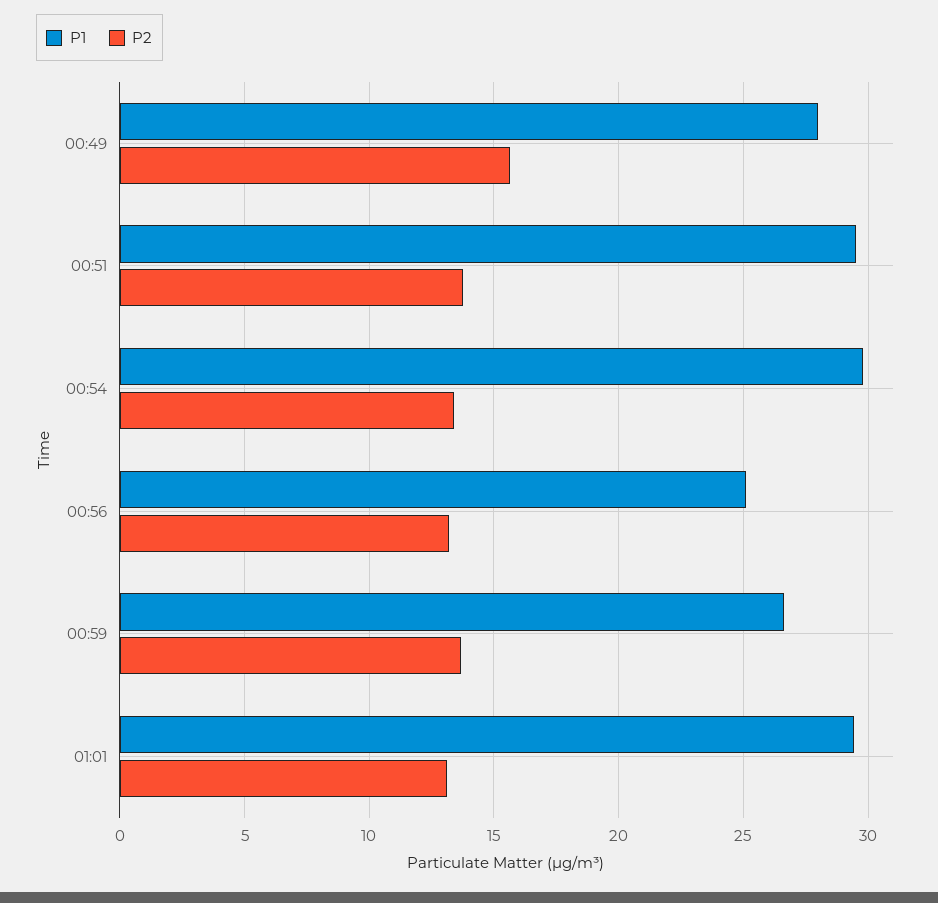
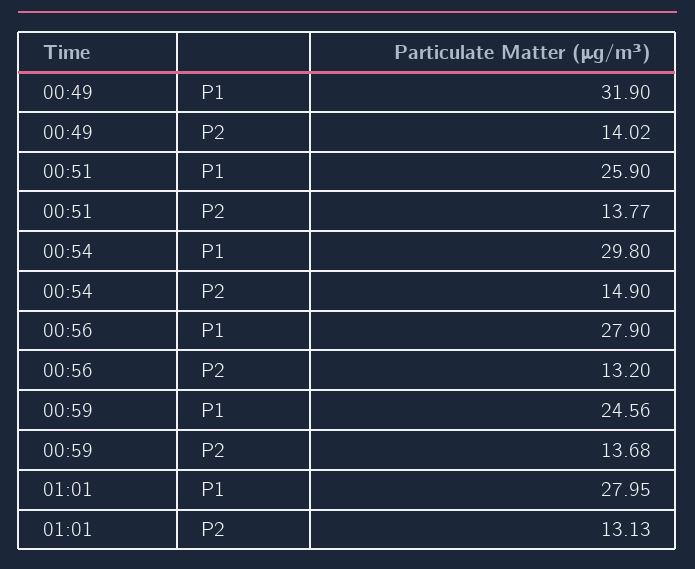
  {
    "P1": {
-     "00:49": 28,
+     "00:49": 31.9,
-     "00:51": 29.5,
+     "00:51": 25.9,
      "00:54": 29.8,
-     "00:56": 25,
+     "00:56": 27.9,
-     "00:59": 26.5,
+     "00:59": 24.56,
-     "01:01": 29.5
+     "01:01": 27.95
    },
    "P2": {
-     "00:49": 15.5,
+     "00:49": 14.02,
      "00:51": 13.77,
-     "00:54": 13.5,
+     "00:54": 14.9,
      "00:56": 13.2,
      "00:59": 13.68,
      "01:01": 13.13
    }
  }

